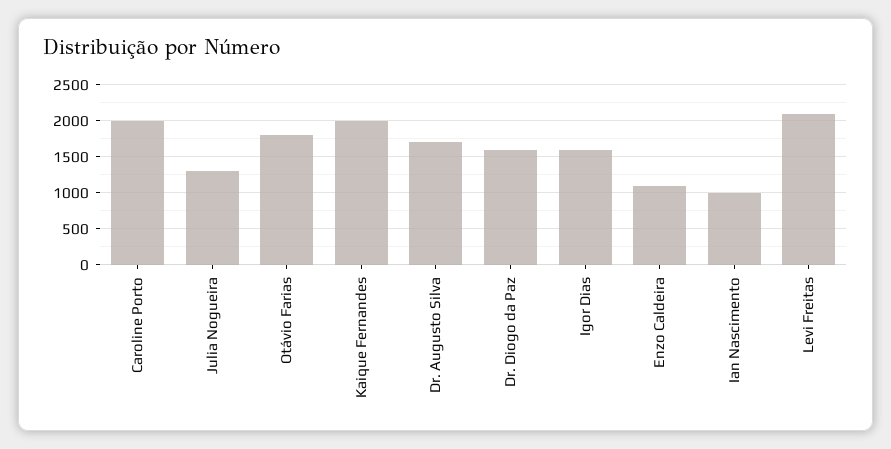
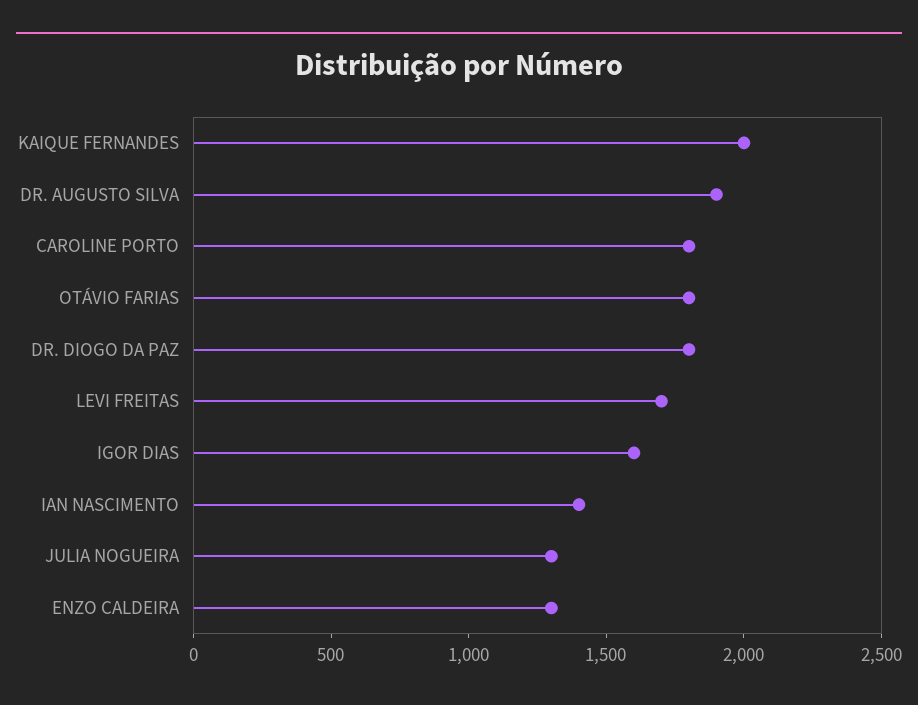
  {
-   "Caroline Porto": 2000,
+   "Caroline Porto": 1800,
    "Julia Nogueira": 1300,
    "Otávio Farias": 1800,
    "Kaique Fernandes": 2000,
-   "Dr. Augusto Silva": 1700,
+   "Dr. Augusto Silva": 1900,
-   "Dr. Diogo da Paz": 1600,
+   "Dr. Diogo da Paz": 1800,
    "Igor Dias": 1600,
-   "Enzo Caldeira": 1100,
+   "Enzo Caldeira": 1300,
-   "Ian Nascimento": 1000,
+   "Ian Nascimento": 1400,
-   "Levi Freitas": 2100
+   "Levi Freitas": 1700
  }

